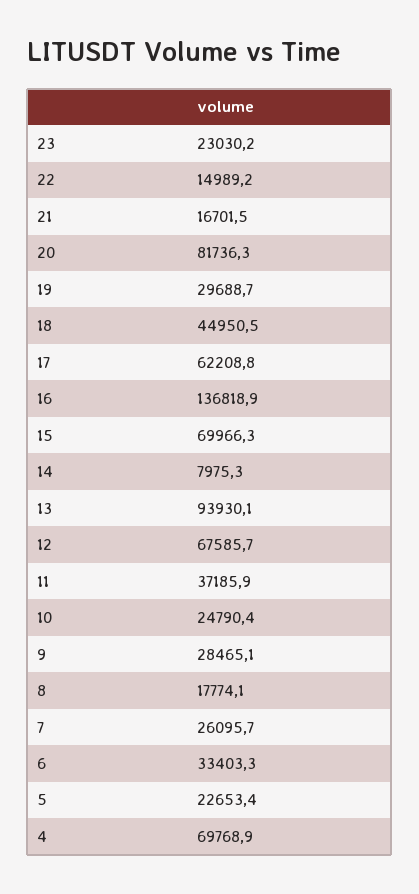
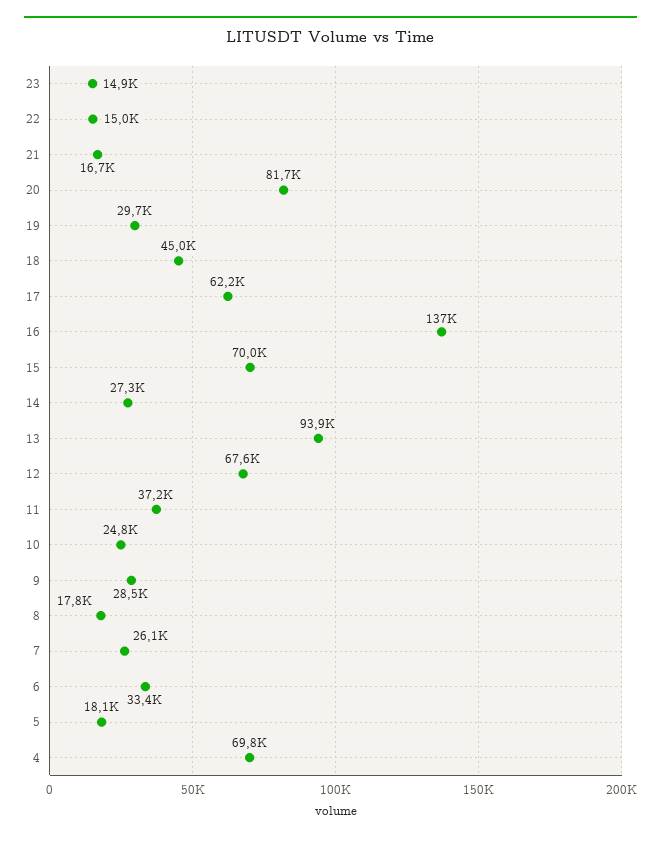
  {
-   "23": 23030.2,
+   "23": 14900,
    "22": 14989.2,
    "21": 16701.5,
    "20": 81736.3,
    "19": 29688.7,
    "18": 44950.5,
    "17": 62208.8,
    "16": 136818.9,
    "15": 69966.3,
-   "14": 7975.3,
+   "14": 27300,
    "13": 93930.1,
    "12": 67585.7,
    "11": 37185.9,
    "10": 24790.4,
    "9": 28465.1,
    "8": 17774.1,
    "7": 26095.7,
    "6": 33403.3,
-   "5": 22653.4,
+   "5": 18100,
    "4": 69768.9
  }

